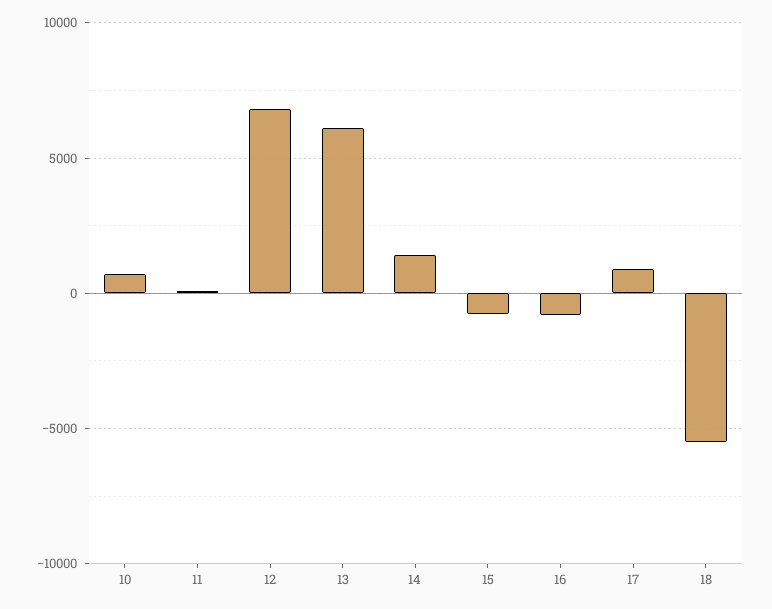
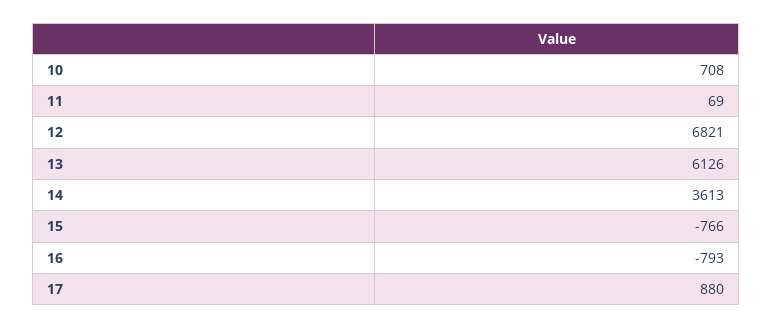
  {
    "10": 708,
    "11": 69,
    "12": 6821,
    "13": 6126,
-   "14": 1500,
+   "14": 3613,
    "15": -766,
    "16": -793,
-   "17": 880,
+   "17": 880
-   "18": -5500
  }

